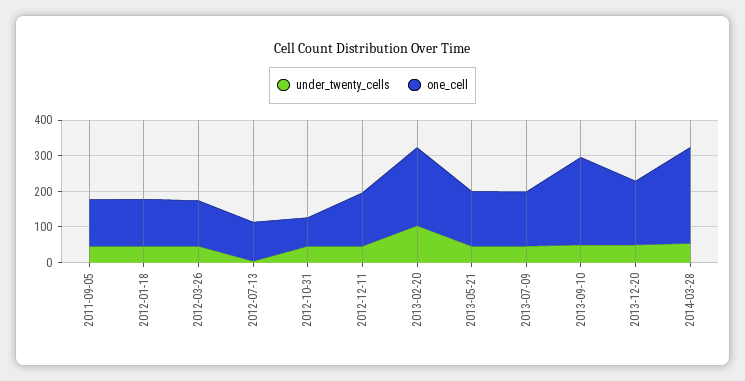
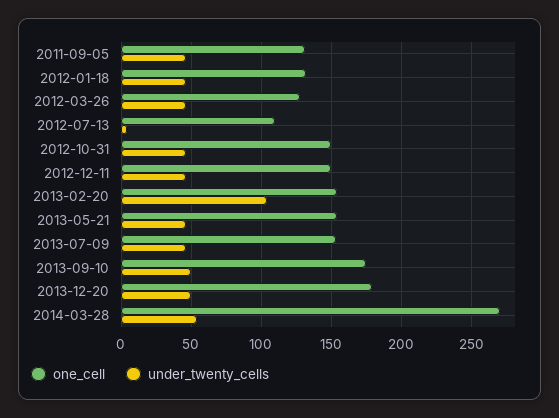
  {
    "under_twenty_cells": {
      "2011-09-05": 45,
      "2012-01-18": 45,
      "2012-03-26": 45,
      "2012-07-13": 5,
      "2012-10-31": 45,
      "2012-12-11": 45,
      "2013-02-20": 105,
      "2013-05-21": 45,
      "2013-07-09": 45,
      "2013-09-10": 50,
      "2013-12-20": 50,
      "2014-03-28": 55
    },
    "one_cell": {
      "2011-09-05": 130,
      "2012-01-18": 130,
      "2012-03-26": 130,
      "2012-07-13": 110,
-     "2012-10-31": 75,
+     "2012-10-31": 150,
      "2012-12-11": 150,
-     "2013-02-20": 225,
+     "2013-02-20": 155,
      "2013-05-21": 155,
      "2013-07-09": 155,
-     "2013-09-10": 250,
+     "2013-09-10": 175,
      "2013-12-20": 180,
      "2014-03-28": 270
    }
  }

